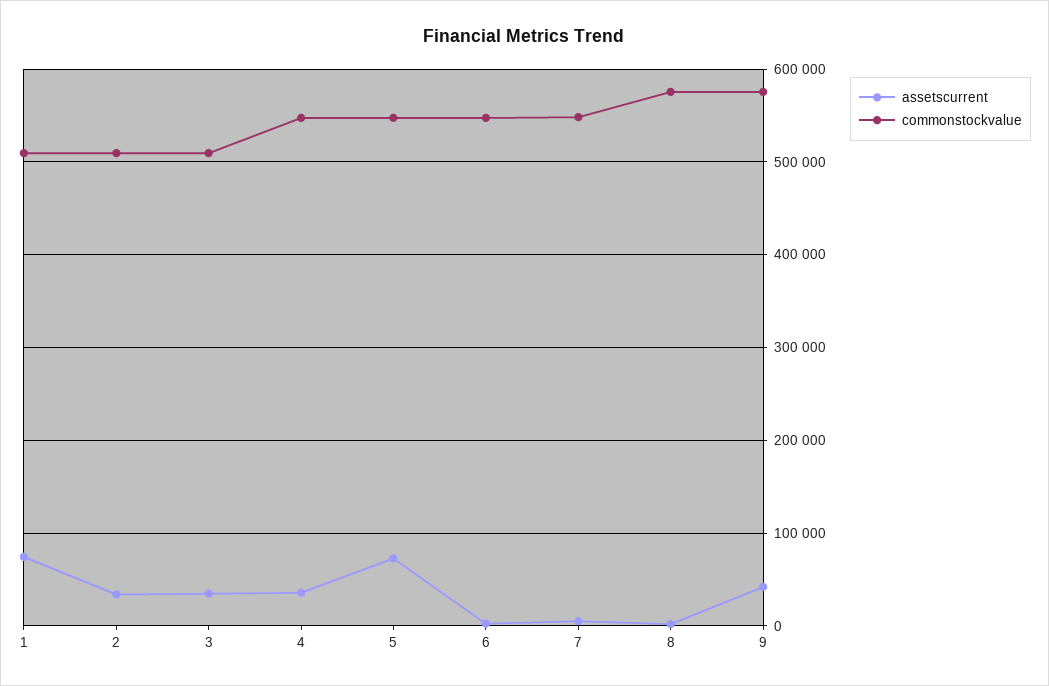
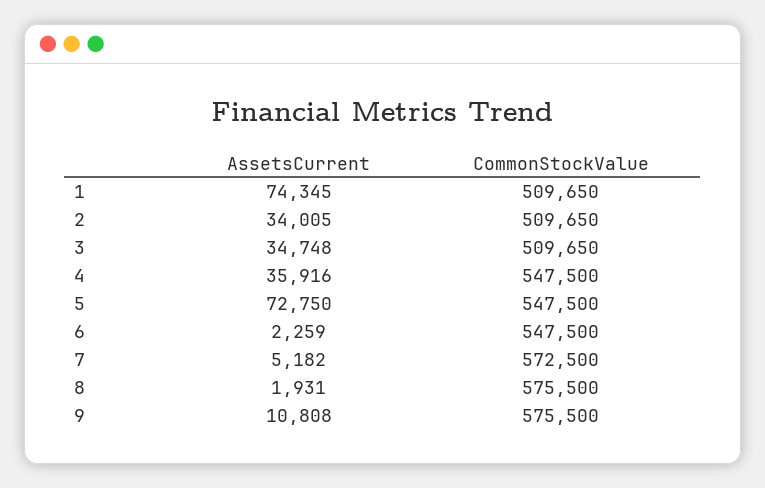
  {
    "assetscurrent": {
      "1": 74345,
      "2": 34005,
      "3": 34748,
      "4": 35916,
      "5": 72750,
      "6": 2259,
      "7": 5182,
      "8": 1931,
-     "9": 40000
+     "9": 10808
    },
    "commonstockvalue": {
      "1": 509650,
      "2": 509650,
      "3": 509650,
      "4": 547500,
      "5": 547500,
      "6": 547500,
-     "7": 550000,
+     "7": 572500,
      "8": 575500,
      "9": 575500
    }
  }

